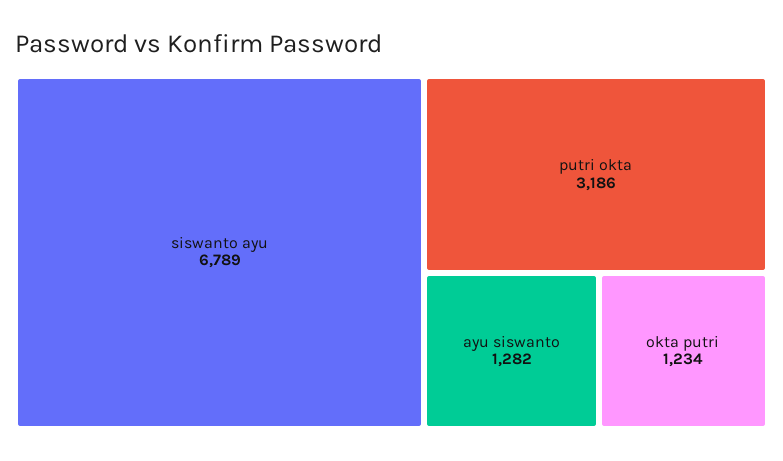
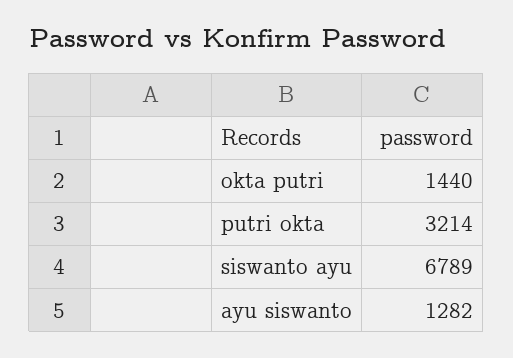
  {
    "siswanto ayu": 6789,
-   "putri okta": 3186,
+   "putri okta": 3214,
    "ayu siswanto": 1282,
-   "okta putri": 1234
+   "okta putri": 1440
  }

